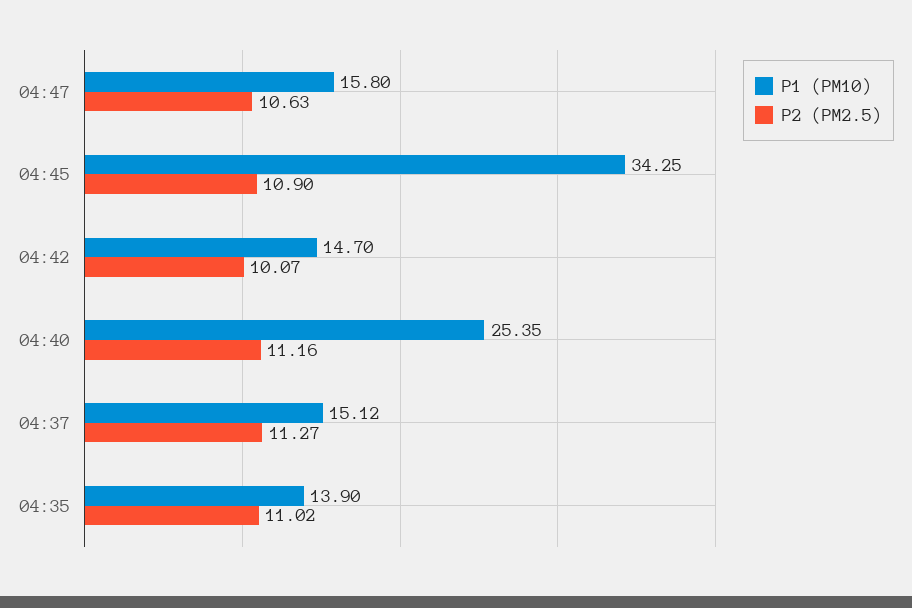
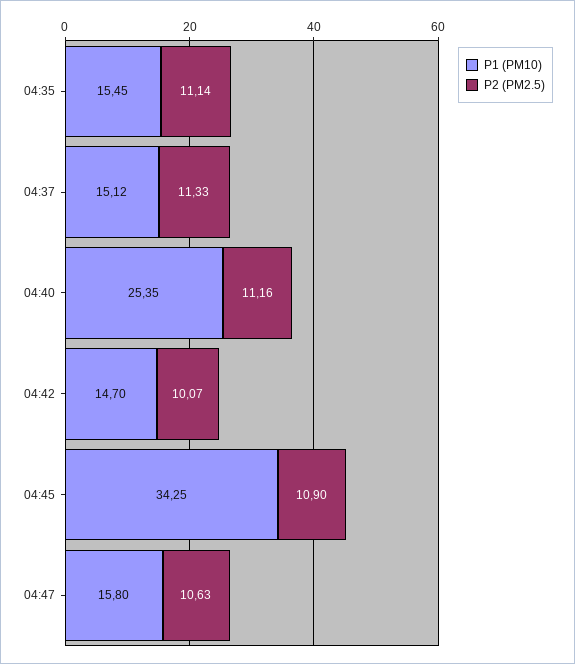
  {
    "P1 (PM10)": {
      "04:47": 15.8,
      "04:45": 34.25,
      "04:42": 14.7,
      "04:40": 25.35,
      "04:37": 15.12,
-     "04:35": 13.9
+     "04:35": 15.45
    },
    "P2 (PM2.5)": {
      "04:47": 10.63,
      "04:45": 10.9,
      "04:42": 10.07,
      "04:40": 11.16,
-     "04:37": 11.27,
+     "04:37": 11.33,
-     "04:35": 11.02
+     "04:35": 11.14
    }
  }

